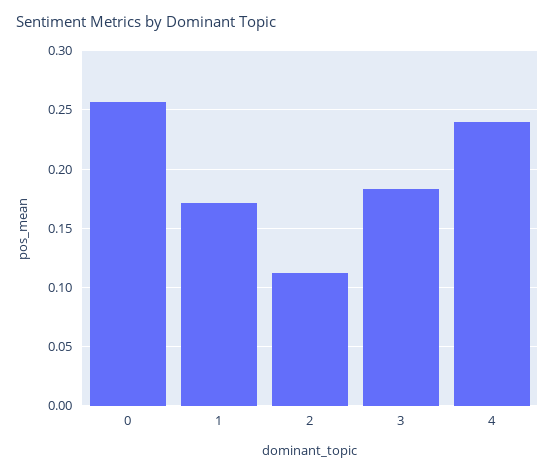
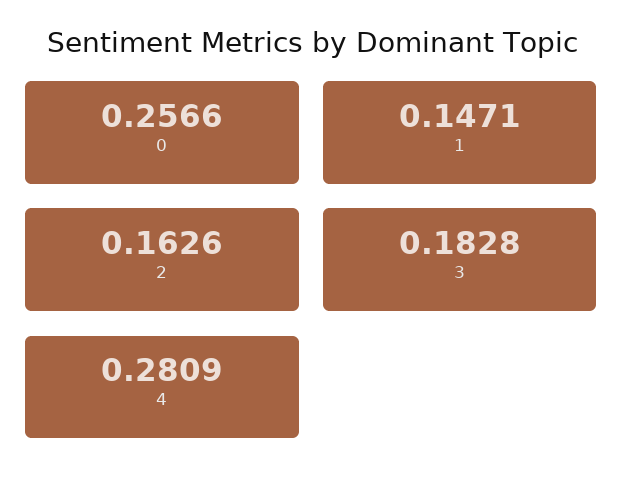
  {
    "0": 0.2566,
-   "1": 0.17,
+   "1": 0.1471,
-   "2": 0.11,
+   "2": 0.1626,
    "3": 0.1828,
-   "4": 0.24
+   "4": 0.2809
  }

